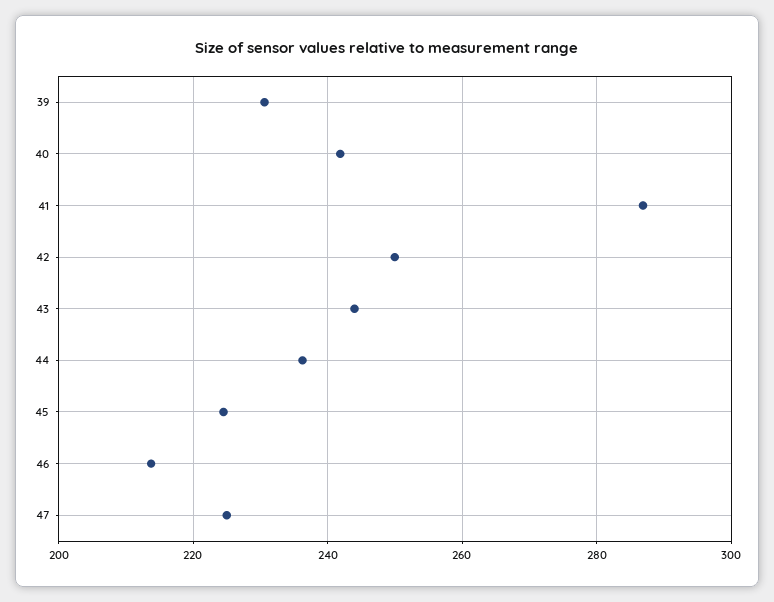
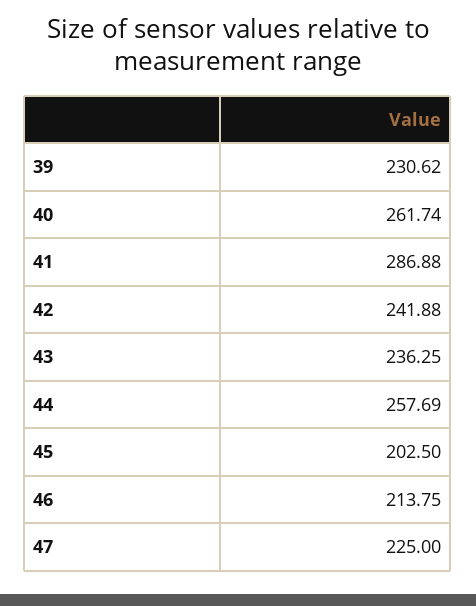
  {
    "39": 230.62,
-   "40": 242,
+   "40": 261.74,
    "41": 286.88,
-   "42": 250,
+   "42": 241.88,
-   "43": 244,
+   "43": 236.25,
-   "44": 236,
+   "44": 257.69,
-   "45": 224,
+   "45": 202.5,
    "46": 213.75,
    "47": 225
  }

